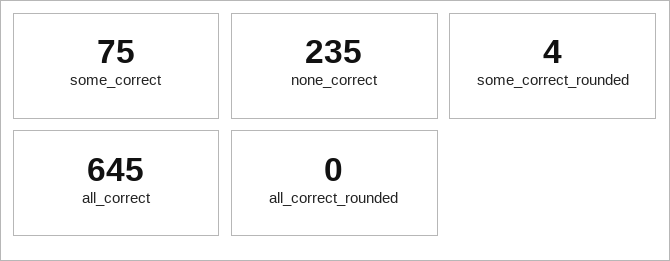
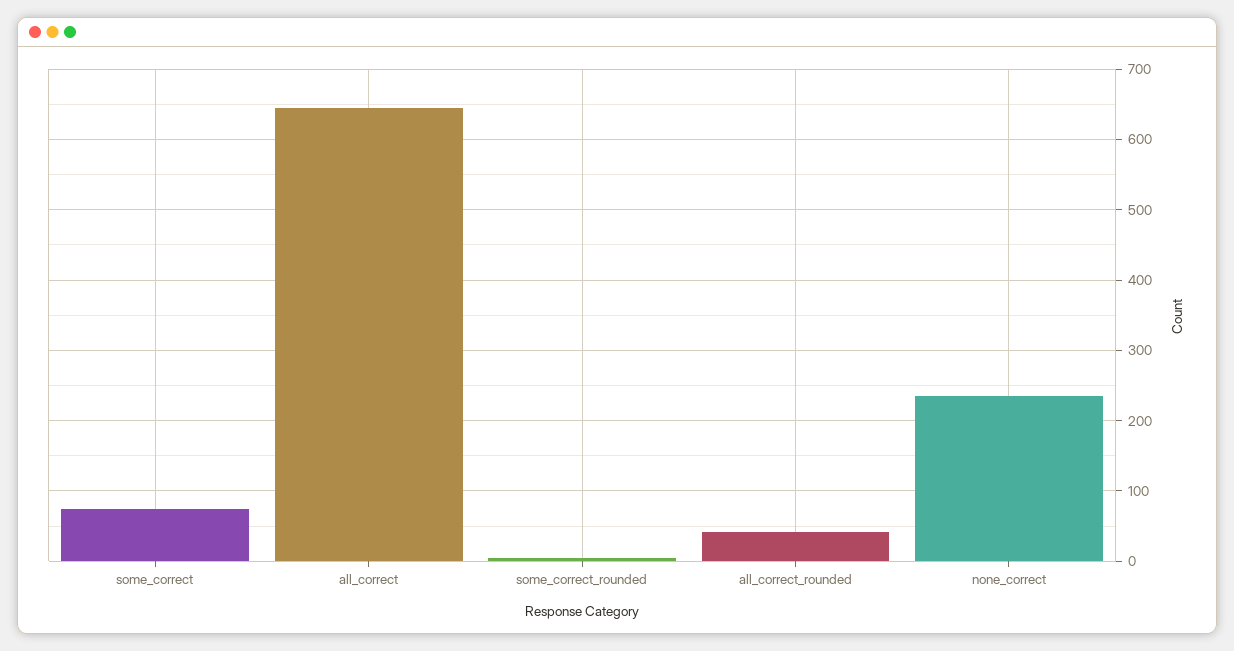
  {
    "some_correct": 75,
    "none_correct": 235,
    "some_correct_rounded": 4,
    "all_correct": 645,
-   "all_correct_rounded": 0
+   "all_correct_rounded": 40
  }

